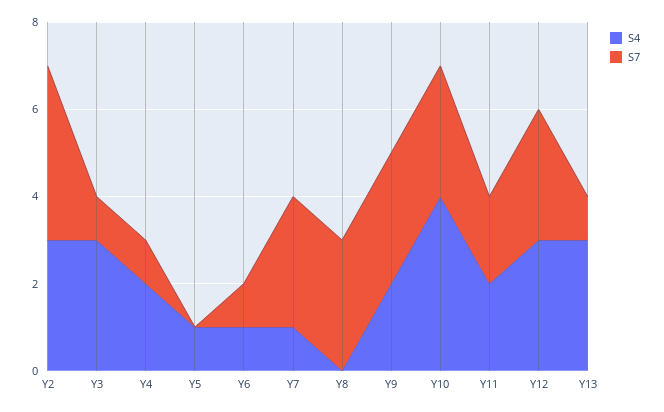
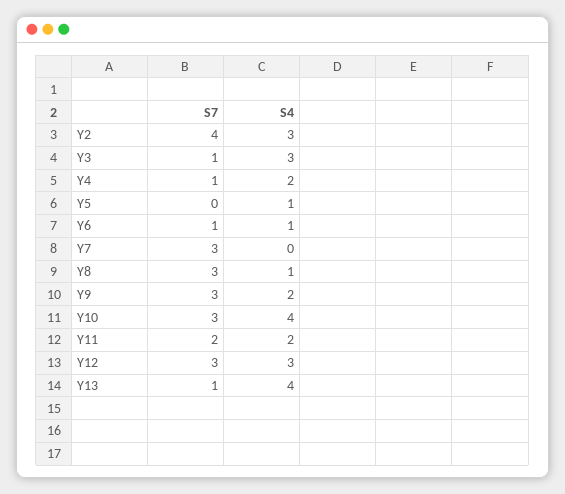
  {
    "S4": {
      "Y2": 3,
      "Y3": 3,
      "Y4": 2,
      "Y5": 1,
      "Y6": 1,
-     "Y7": 1,
+     "Y7": 0,
-     "Y8": 0,
+     "Y8": 1,
      "Y9": 2,
      "Y10": 4,
      "Y11": 2,
      "Y12": 3,
-     "Y13": 3
+     "Y13": 4
    },
    "S7": {
      "Y2": 4,
      "Y3": 1,
      "Y4": 1,
      "Y5": 0,
      "Y6": 1,
      "Y7": 3,
      "Y8": 3,
      "Y9": 3,
      "Y10": 3,
      "Y11": 2,
      "Y12": 3,
      "Y13": 1
    }
  }

